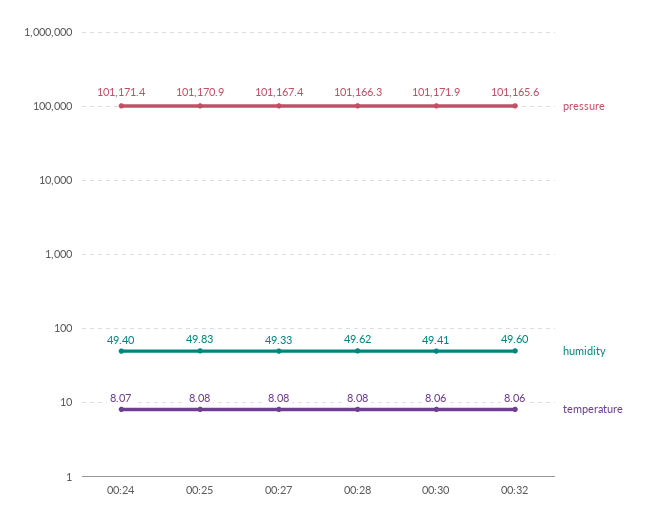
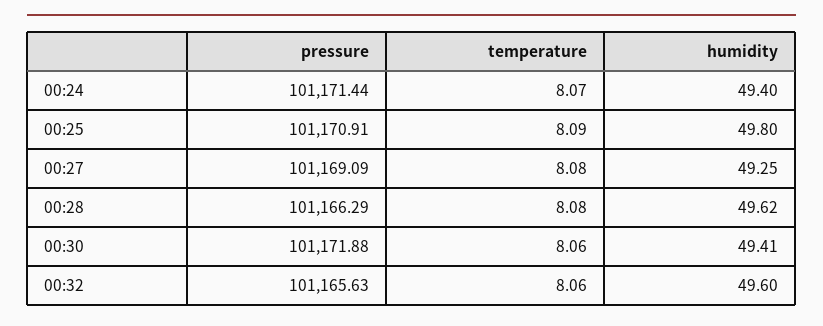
  {
    "pressure": {
      "00:24": 101171.44,
      "00:25": 101170.91,
-     "00:27": 101167.4,
+     "00:27": 101169.09,
      "00:28": 101166.29,
      "00:30": 101171.88,
      "00:32": 101165.63
    },
    "humidity": {
      "00:24": 49.4,
-     "00:25": 49.83,
+     "00:25": 49.8,
-     "00:27": 49.33,
+     "00:27": 49.25,
      "00:28": 49.62,
      "00:30": 49.41,
      "00:32": 49.6
    },
    "temperature": {
      "00:24": 8.07,
-     "00:25": 8.08,
+     "00:25": 8.09,
      "00:27": 8.08,
      "00:28": 8.08,
      "00:30": 8.06,
      "00:32": 8.06
    }
  }

